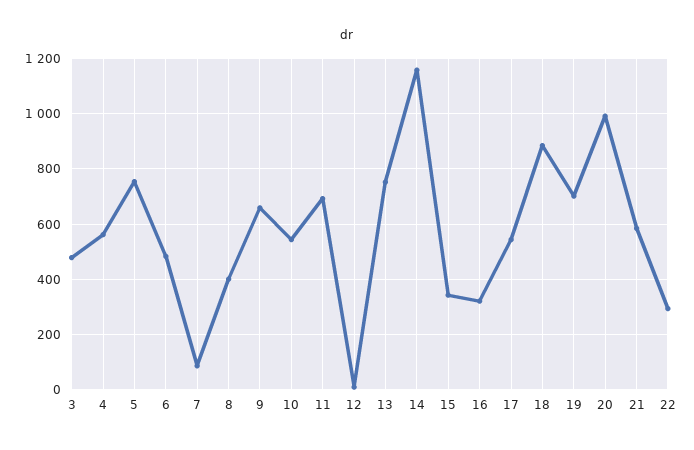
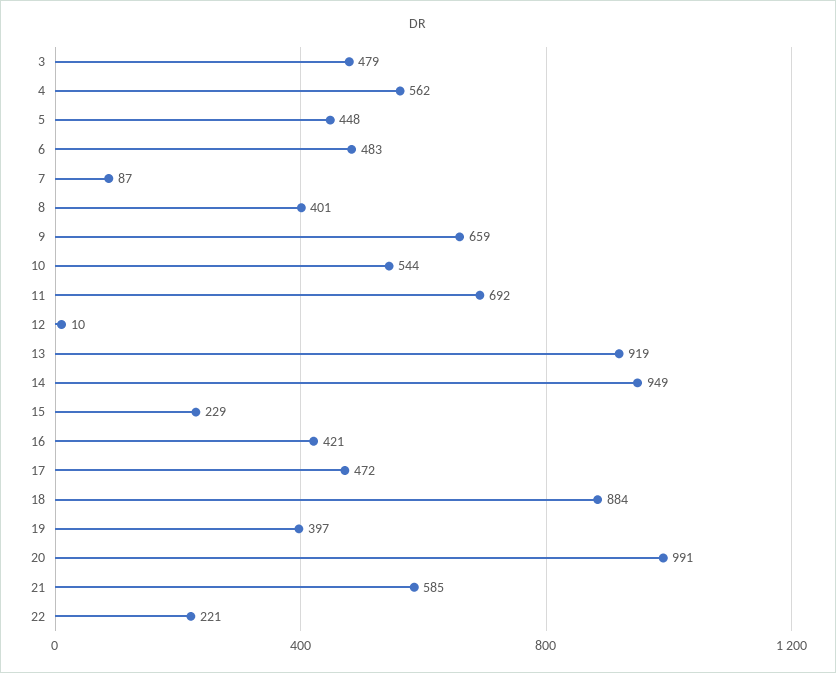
  {
    "3": 479,
    "4": 562,
-   "5": 750,
+   "5": 448,
    "6": 483,
    "7": 87,
    "8": 401,
    "9": 659,
    "10": 544,
    "11": 692,
    "12": 10,
-   "13": 750,
+   "13": 919,
-   "14": 1150,
+   "14": 949,
-   "15": 350,
+   "15": 229,
-   "16": 325,
+   "16": 421,
-   "17": 550,
+   "17": 472,
    "18": 884,
-   "19": 700,
+   "19": 397,
    "20": 991,
    "21": 585,
-   "22": 300
+   "22": 221
  }

